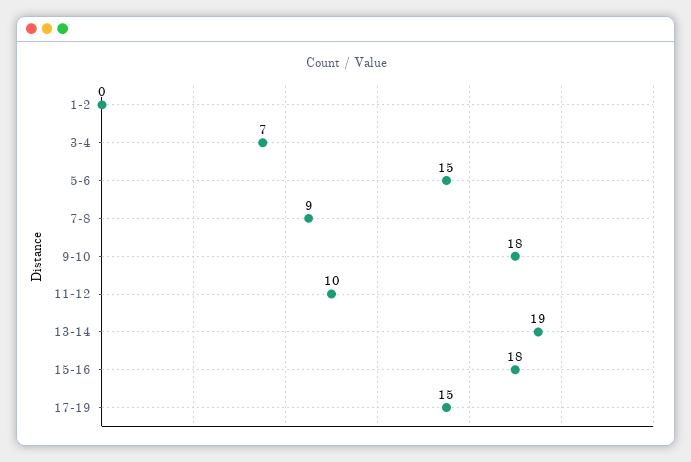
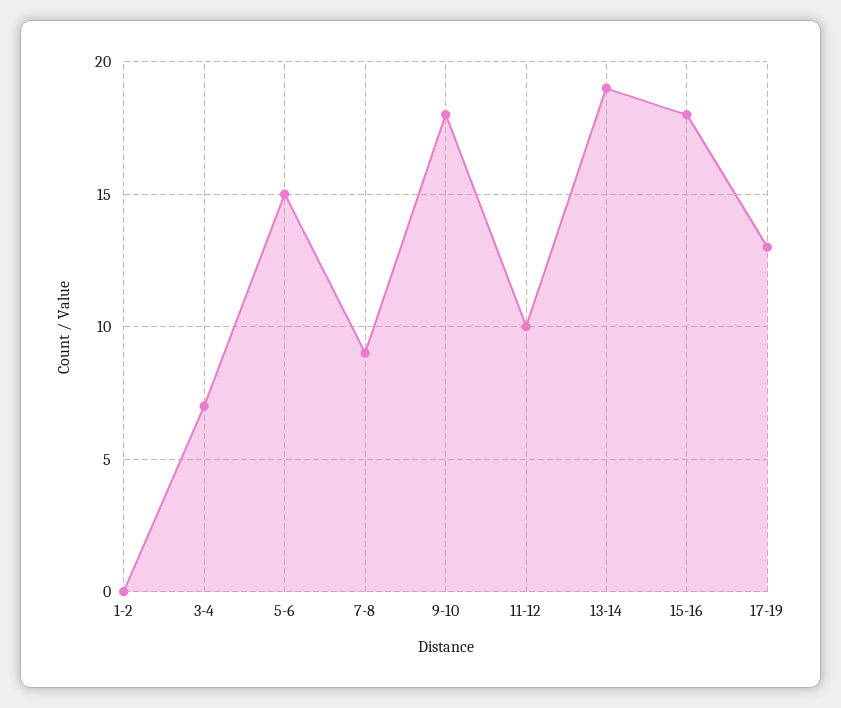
  {
    "1-2": 0,
    "3-4": 7,
    "5-6": 15,
    "7-8": 9,
    "9-10": 18,
    "11-12": 10,
    "13-14": 19,
    "15-16": 18,
-   "17-19": 15
+   "17-19": 13
  }

